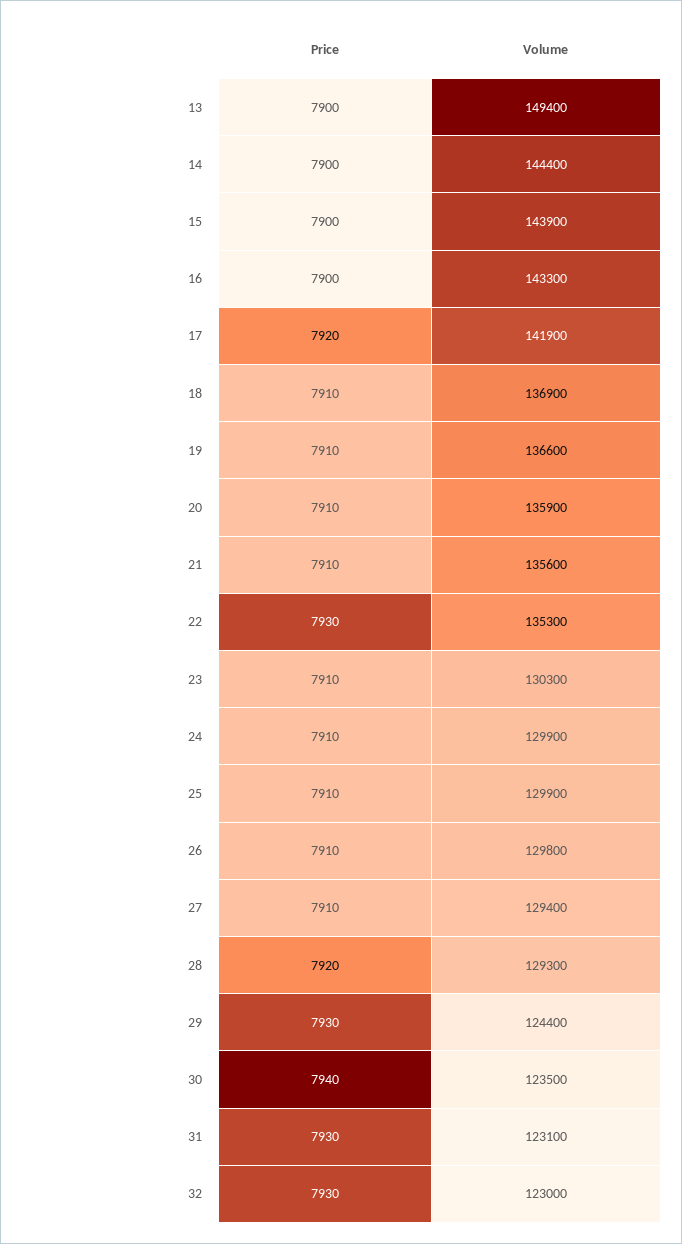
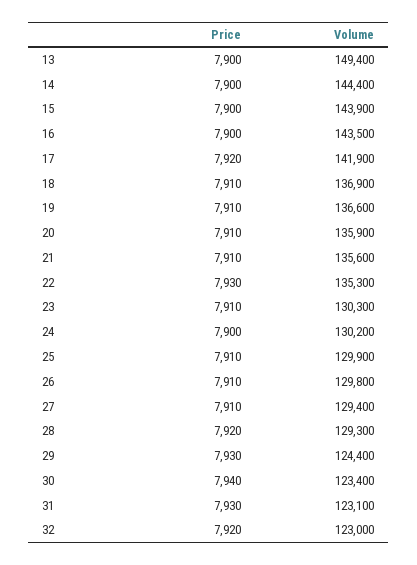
  {
    "Price": {
      "13": 7900,
      "14": 7900,
      "15": 7900,
      "16": 7900,
      "17": 7920,
      "18": 7910,
      "19": 7910,
      "20": 7910,
      "21": 7910,
      "22": 7930,
      "23": 7910,
-     "24": 7910,
+     "24": 7900,
      "25": 7910,
      "26": 7910,
      "27": 7910,
      "28": 7920,
      "29": 7930,
      "30": 7940,
      "31": 7930,
-     "32": 7930
+     "32": 7920
    },
    "Volume": {
      "13": 149400,
      "14": 144400,
      "15": 143900,
-     "16": 143300,
+     "16": 143500,
      "17": 141900,
      "18": 136900,
      "19": 136600,
      "20": 135900,
      "21": 135600,
      "22": 135300,
      "23": 130300,
-     "24": 129900,
+     "24": 130200,
      "25": 129900,
      "26": 129800,
      "27": 129400,
      "28": 129300,
      "29": 124400,
-     "30": 123500,
+     "30": 123400,
      "31": 123100,
      "32": 123000
    }
  }

